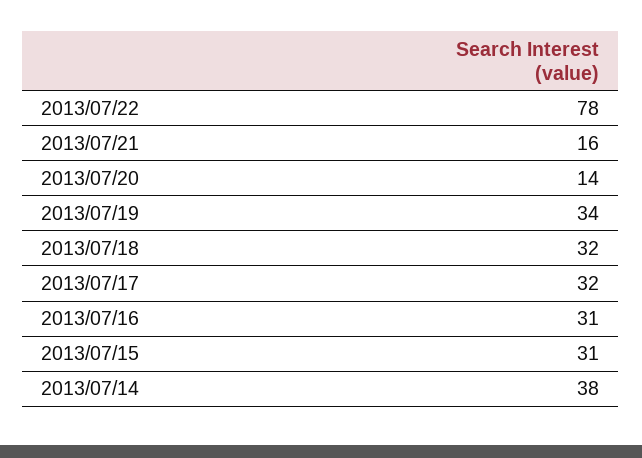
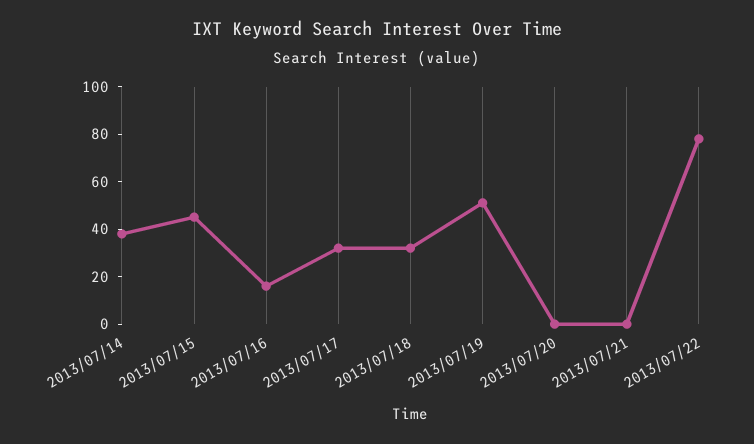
  {
    "2013/07/22": 78,
-   "2013/07/21": 16,
+   "2013/07/21": 0,
-   "2013/07/20": 14,
+   "2013/07/20": 0,
-   "2013/07/19": 34,
+   "2013/07/19": 50,
    "2013/07/18": 32,
    "2013/07/17": 32,
-   "2013/07/16": 31,
+   "2013/07/16": 15,
-   "2013/07/15": 31,
+   "2013/07/15": 45,
    "2013/07/14": 38
  }

